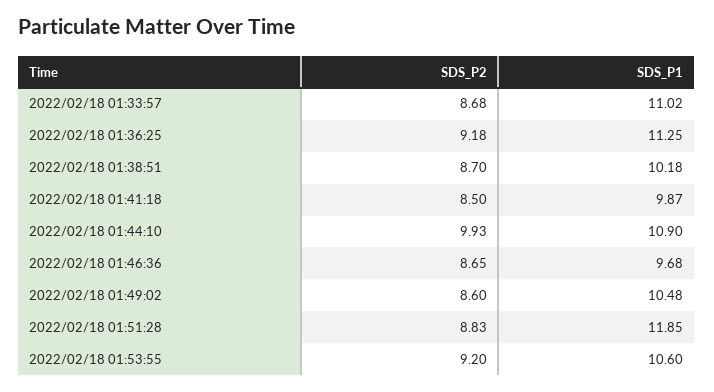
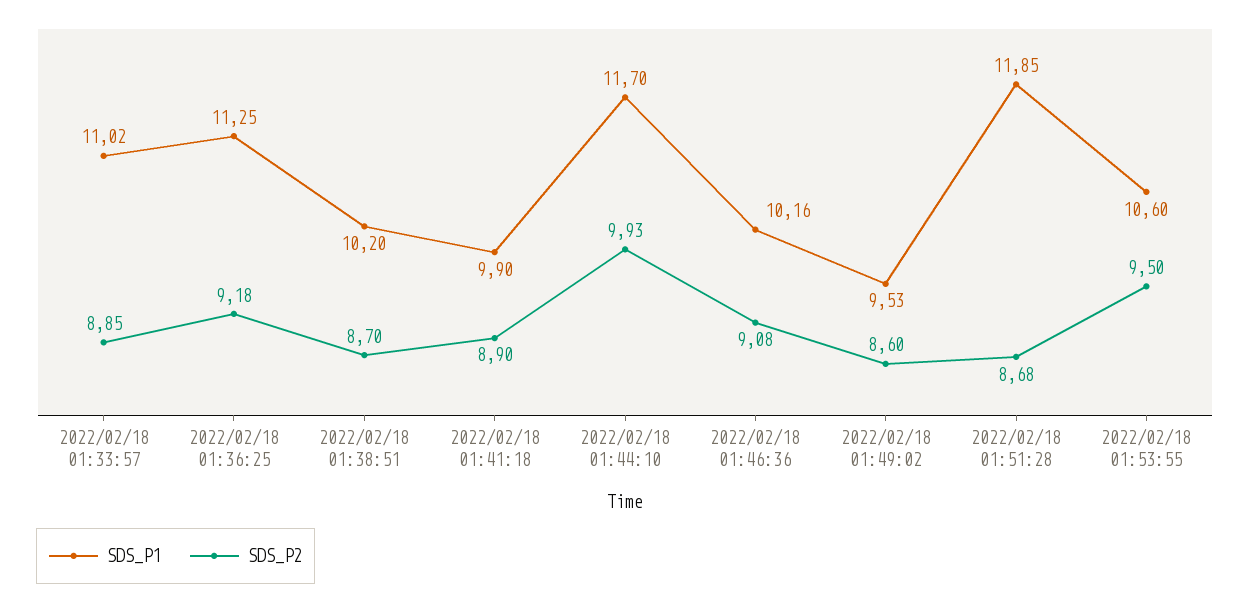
  {
    "SDS_P2": {
-     "2022/02/18 01:33:57": 8.68,
+     "2022/02/18 01:33:57": 8.85,
      "2022/02/18 01:36:25": 9.18,
      "2022/02/18 01:38:51": 8.7,
-     "2022/02/18 01:41:18": 8.5,
+     "2022/02/18 01:41:18": 8.9,
      "2022/02/18 01:44:10": 9.93,
-     "2022/02/18 01:46:36": 8.65,
+     "2022/02/18 01:46:36": 9.08,
      "2022/02/18 01:49:02": 8.6,
-     "2022/02/18 01:51:28": 8.83,
+     "2022/02/18 01:51:28": 8.68,
-     "2022/02/18 01:53:55": 9.2
+     "2022/02/18 01:53:55": 9.5
    },
    "SDS_P1": {
      "2022/02/18 01:33:57": 11.02,
      "2022/02/18 01:36:25": 11.25,
-     "2022/02/18 01:38:51": 10.18,
+     "2022/02/18 01:38:51": 10.2,
-     "2022/02/18 01:41:18": 9.87,
+     "2022/02/18 01:41:18": 9.9,
-     "2022/02/18 01:44:10": 10.9,
+     "2022/02/18 01:44:10": 11.7,
-     "2022/02/18 01:46:36": 9.68,
+     "2022/02/18 01:46:36": 10.16,
-     "2022/02/18 01:49:02": 10.48,
+     "2022/02/18 01:49:02": 9.53,
      "2022/02/18 01:51:28": 11.85,
      "2022/02/18 01:53:55": 10.6
    }
  }

